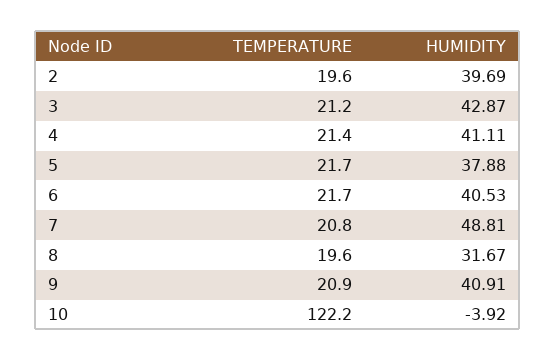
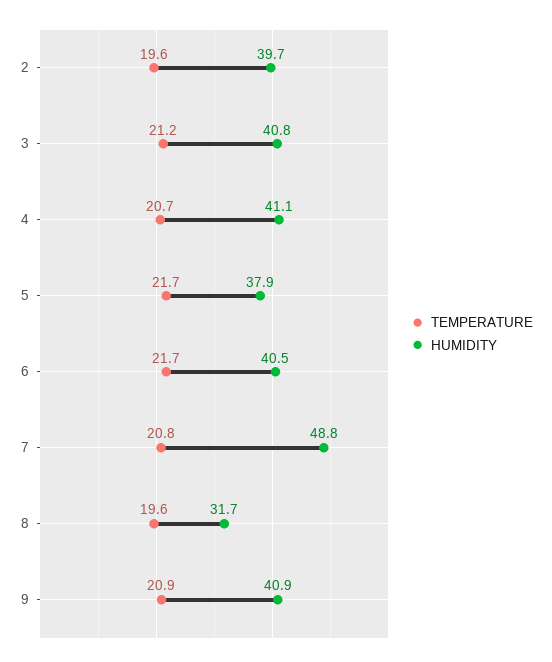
  {
    "TEMPERATURE": {
      "2": 19.6,
      "3": 21.2,
-     "4": 21.4,
+     "4": 20.7,
      "5": 21.7,
      "6": 21.7,
      "7": 20.8,
      "8": 19.6,
-     "9": 20.9,
+     "9": 20.9
-     "10": 122.2
    },
    "HUMIDITY": {
      "2": 39.69,
-     "3": 42.87,
+     "3": 40.8,
      "4": 41.11,
      "5": 37.88,
      "6": 40.53,
      "7": 48.81,
      "8": 31.67,
-     "9": 40.91,
+     "9": 40.91
-     "10": -3.92
    }
  }

